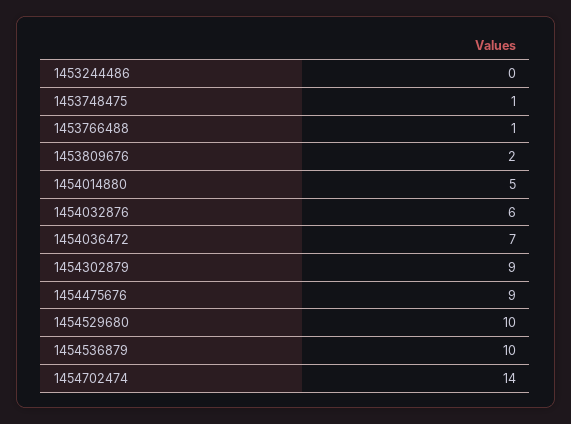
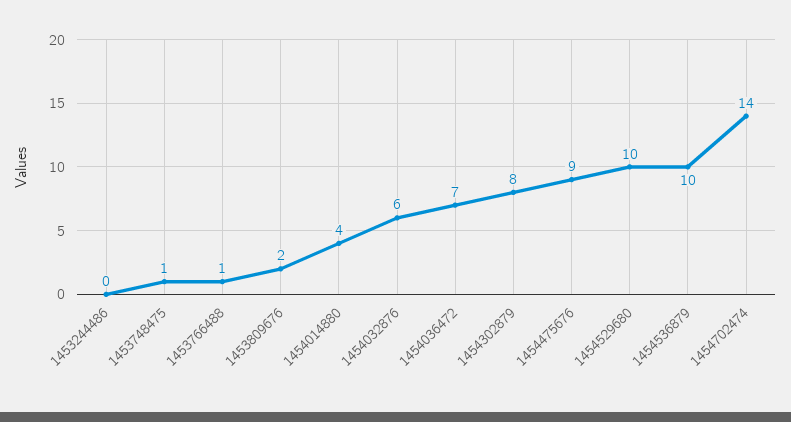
  {
    "1453244486": 0,
    "1453748475": 1,
    "1453766488": 1,
    "1453809676": 2,
-   "1454014880": 5,
+   "1454014880": 4,
    "1454032876": 6,
    "1454036472": 7,
-   "1454302879": 9,
+   "1454302879": 8,
    "1454475676": 9,
    "1454529680": 10,
    "1454536879": 10,
    "1454702474": 14
  }

